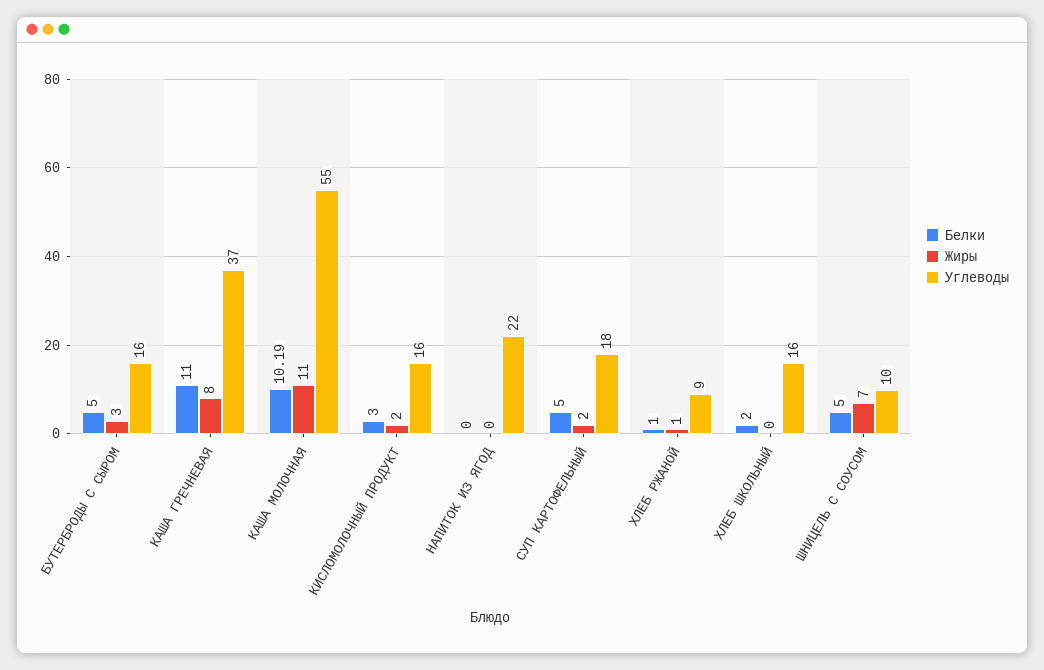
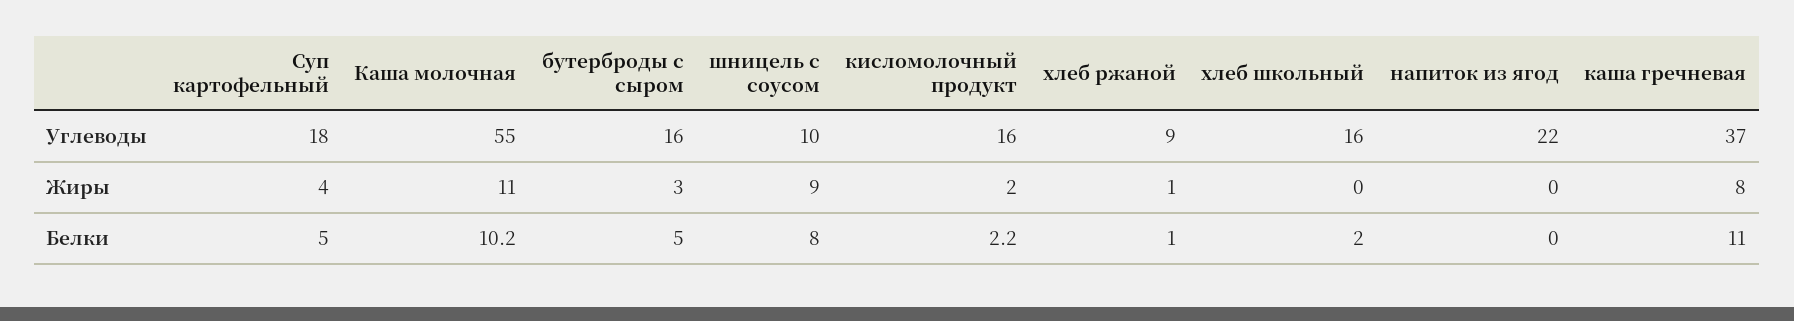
  {
    "Белки": {
      "БУТЕРБРОДЫ С СЫРОМ": 5,
      "КАША ГРЕЧНЕВАЯ": 11,
      "КАША МОЛОЧНАЯ": 10.19,
-     "КИСЛОМОЛОЧНЫЙ ПРОДУКТ": 3,
+     "КИСЛОМОЛОЧНЫЙ ПРОДУКТ": 2.2,
      "НАПИТОК ИЗ ЯГОД": 0,
      "СУП КАРТОФЕЛЬНЫЙ": 5,
      "ХЛЕБ РЖАНОЙ": 1,
      "ХЛЕБ ШКОЛЬНЫЙ": 2,
-     "ШНИЦЕЛЬ С СОУСОМ": 5
+     "ШНИЦЕЛЬ С СОУСОМ": 8
    },
    "Жиры": {
      "БУТЕРБРОДЫ С СЫРОМ": 3,
      "КАША ГРЕЧНЕВАЯ": 8,
      "КАША МОЛОЧНАЯ": 11,
      "КИСЛОМОЛОЧНЫЙ ПРОДУКТ": 2,
      "НАПИТОК ИЗ ЯГОД": 0,
-     "СУП КАРТОФЕЛЬНЫЙ": 2,
+     "СУП КАРТОФЕЛЬНЫЙ": 4,
      "ХЛЕБ РЖАНОЙ": 1,
      "ХЛЕБ ШКОЛЬНЫЙ": 0,
-     "ШНИЦЕЛЬ С СОУСОМ": 7
+     "ШНИЦЕЛЬ С СОУСОМ": 9
    },
    "Углеводы": {
      "БУТЕРБРОДЫ С СЫРОМ": 16,
      "КАША ГРЕЧНЕВАЯ": 37,
      "КАША МОЛОЧНАЯ": 55,
      "КИСЛОМОЛОЧНЫЙ ПРОДУКТ": 16,
      "НАПИТОК ИЗ ЯГОД": 22,
      "СУП КАРТОФЕЛЬНЫЙ": 18,
      "ХЛЕБ РЖАНОЙ": 9,
      "ХЛЕБ ШКОЛЬНЫЙ": 16,
      "ШНИЦЕЛЬ С СОУСОМ": 10
    }
  }

